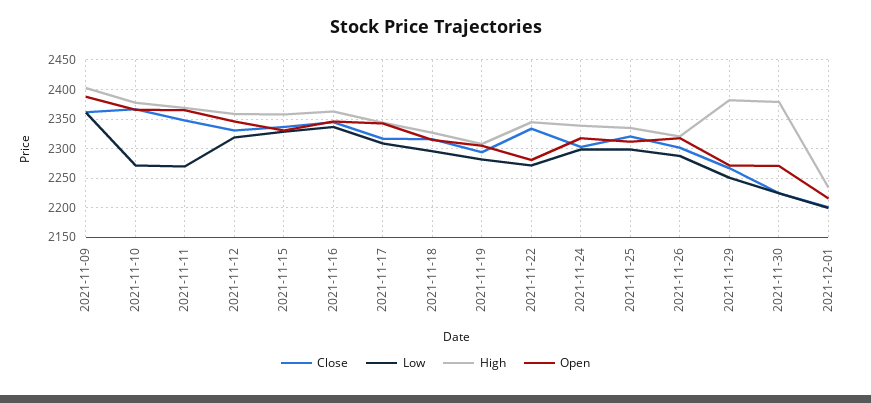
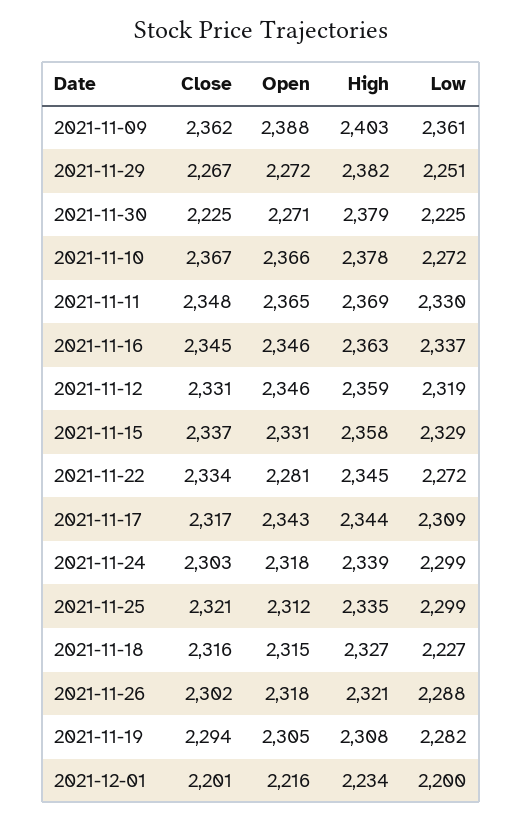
  {
    "Close": {
      "2021-11-09": 2362,
      "2021-11-10": 2367,
      "2021-11-11": 2348,
      "2021-11-12": 2331,
      "2021-11-15": 2337,
      "2021-11-16": 2345,
      "2021-11-17": 2317,
      "2021-11-18": 2316,
      "2021-11-19": 2294,
      "2021-11-22": 2334,
      "2021-11-24": 2303,
      "2021-11-25": 2321,
      "2021-11-26": 2302,
      "2021-11-29": 2267,
      "2021-11-30": 2225,
      "2021-12-01": 2201
    },
    "Low": {
      "2021-11-09": 2361,
      "2021-11-10": 2272,
-     "2021-11-11": 2275,
+     "2021-11-11": 2330,
      "2021-11-12": 2319,
      "2021-11-15": 2329,
      "2021-11-16": 2337,
      "2021-11-17": 2309,
-     "2021-11-18": 2300,
+     "2021-11-18": 2227,
      "2021-11-19": 2282,
      "2021-11-22": 2272,
      "2021-11-24": 2299,
      "2021-11-25": 2299,
      "2021-11-26": 2288,
      "2021-11-29": 2251,
      "2021-11-30": 2225,
      "2021-12-01": 2200
    },
    "High": {
      "2021-11-09": 2403,
      "2021-11-10": 2378,
      "2021-11-11": 2369,
      "2021-11-12": 2359,
      "2021-11-15": 2358,
      "2021-11-16": 2363,
      "2021-11-17": 2344,
      "2021-11-18": 2327,
      "2021-11-19": 2308,
      "2021-11-22": 2345,
      "2021-11-24": 2339,
      "2021-11-25": 2335,
      "2021-11-26": 2321,
      "2021-11-29": 2382,
      "2021-11-30": 2379,
      "2021-12-01": 2234
    },
    "Open": {
      "2021-11-09": 2388,
      "2021-11-10": 2366,
      "2021-11-11": 2365,
      "2021-11-12": 2346,
      "2021-11-15": 2331,
      "2021-11-16": 2346,
      "2021-11-17": 2343,
      "2021-11-18": 2315,
      "2021-11-19": 2305,
      "2021-11-22": 2281,
      "2021-11-24": 2318,
      "2021-11-25": 2312,
      "2021-11-26": 2318,
      "2021-11-29": 2272,
      "2021-11-30": 2271,
      "2021-12-01": 2216
    }
  }

